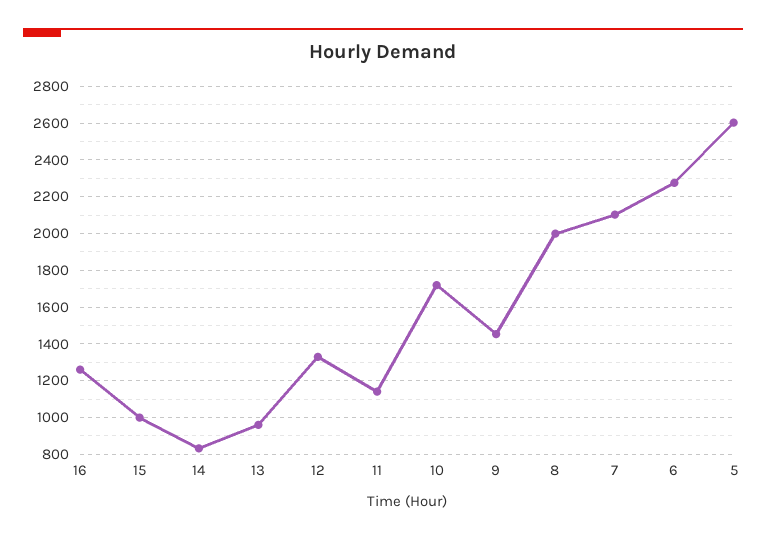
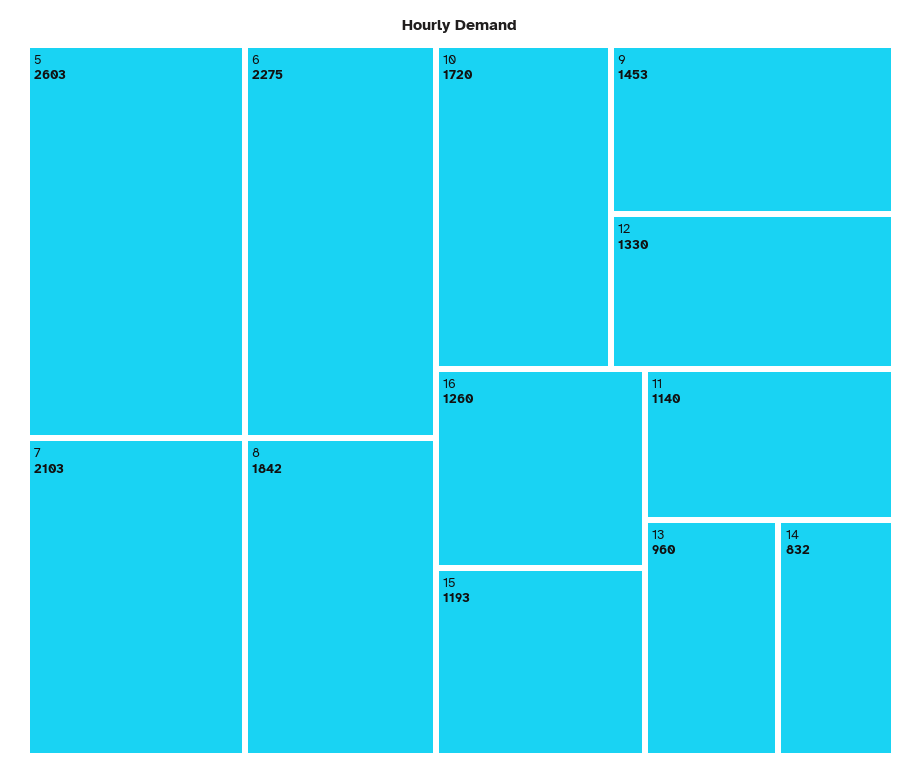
  {
    "16": 1260,
-   "15": 1000,
+   "15": 1193,
    "14": 832,
    "13": 960,
    "12": 1330,
    "11": 1140,
    "10": 1720,
    "9": 1453,
-   "8": 2000,
+   "8": 1842,
    "7": 2103,
    "6": 2275,
    "5": 2603
  }

